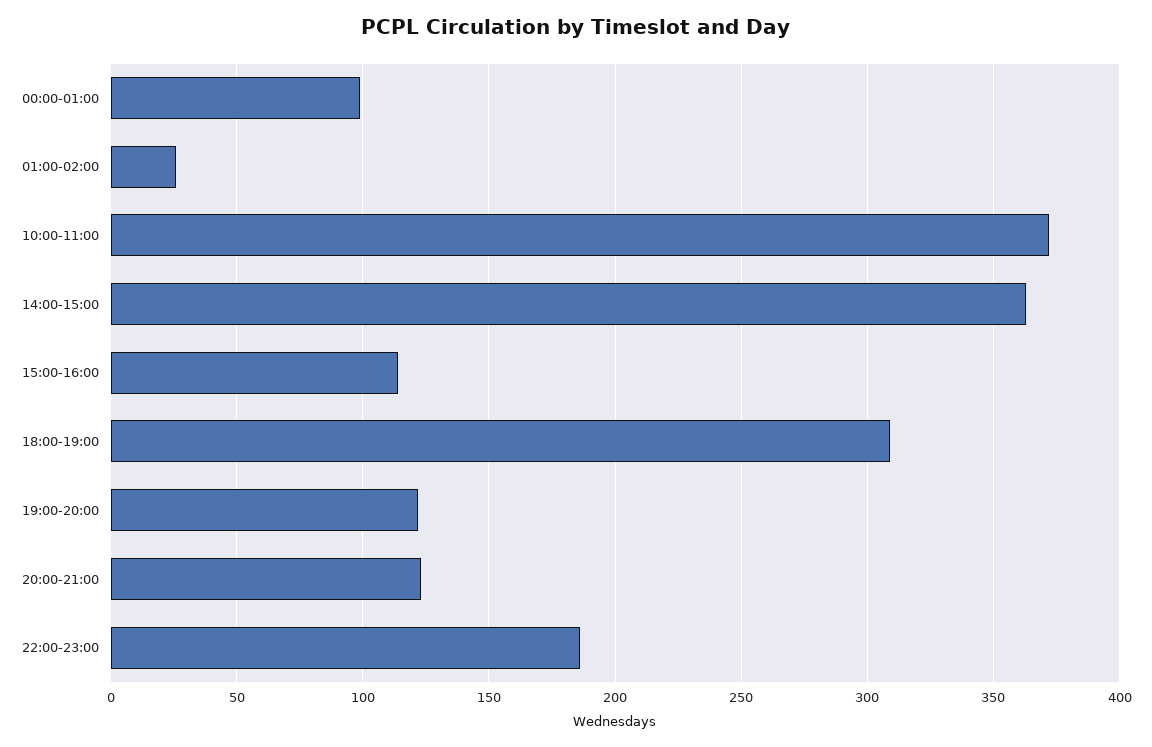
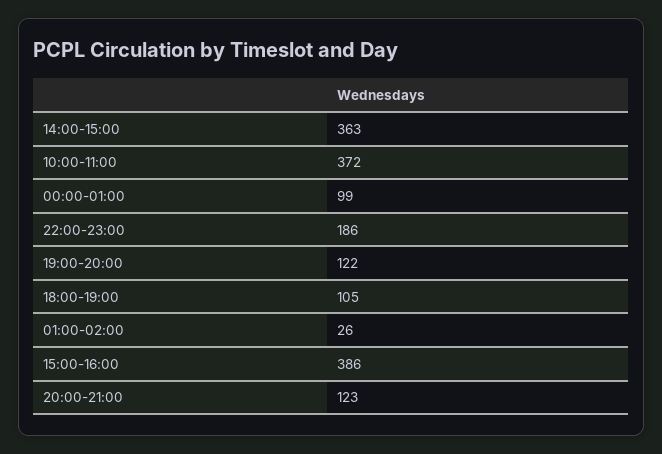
  {
    "00:00-01:00": 99,
    "01:00-02:00": 26,
    "10:00-11:00": 372,
    "14:00-15:00": 363,
-   "15:00-16:00": 115,
+   "15:00-16:00": 386,
-   "18:00-19:00": 310,
+   "18:00-19:00": 105,
    "19:00-20:00": 122,
    "20:00-21:00": 123,
    "22:00-23:00": 186
  }

